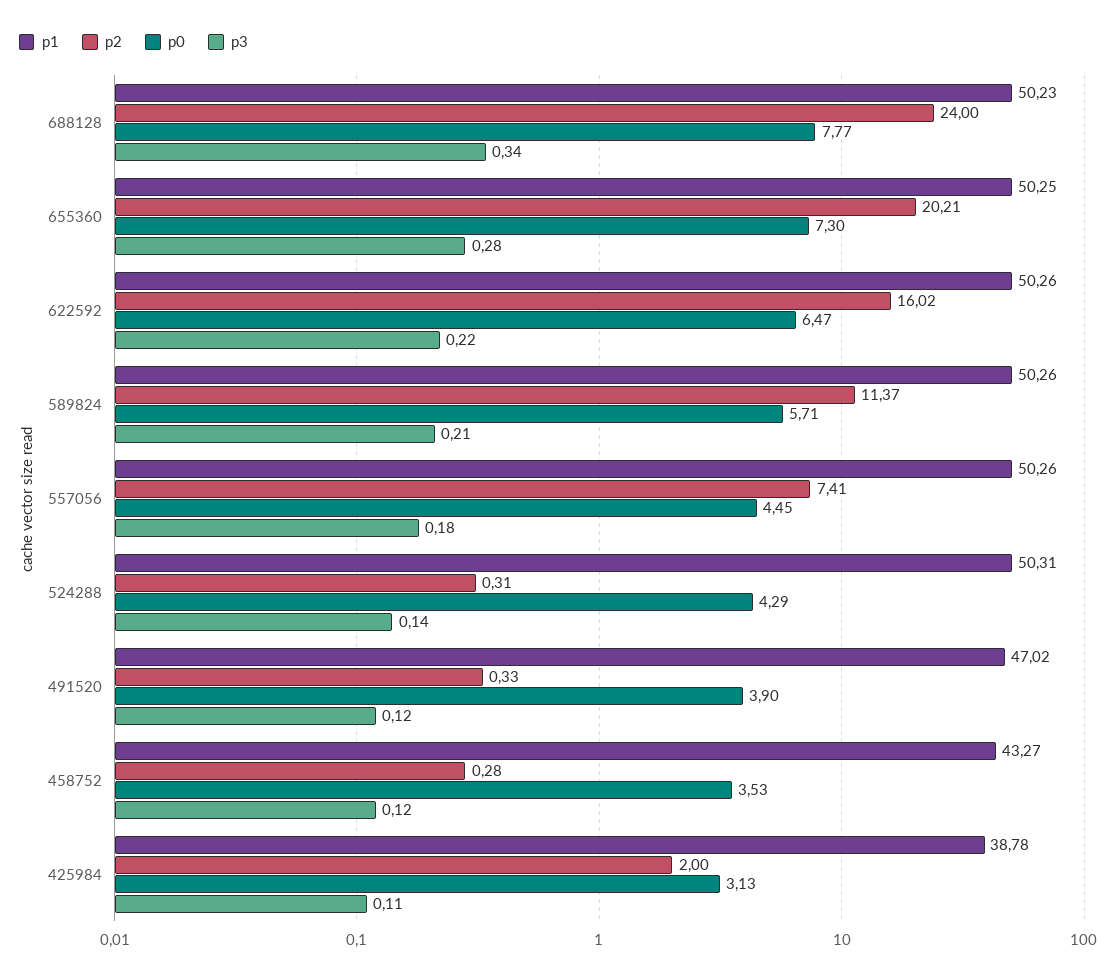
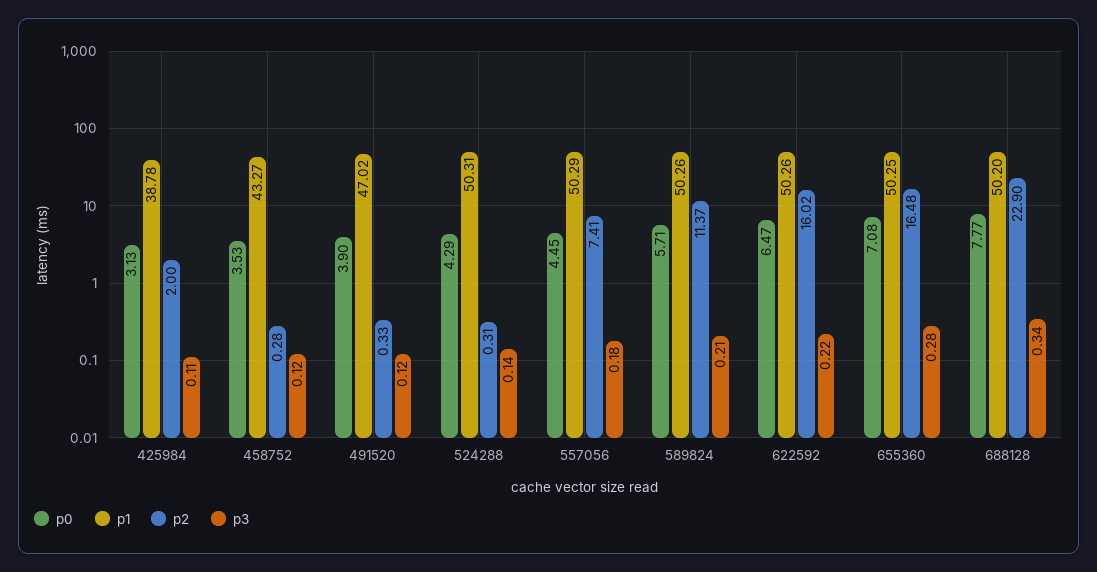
  {
    "p1": {
-     "688128": 50.23,
+     "688128": 50.2,
      "655360": 50.25,
      "622592": 50.26,
      "589824": 50.26,
-     "557056": 50.26,
+     "557056": 50.29,
      "524288": 50.31,
      "491520": 47.02,
      "458752": 43.27,
      "425984": 38.78
    },
    "p2": {
-     "688128": 24,
+     "688128": 22.9,
-     "655360": 20.21,
+     "655360": 16.48,
      "622592": 16.02,
      "589824": 11.37,
      "557056": 7.41,
      "524288": 0.31,
      "491520": 0.33,
      "458752": 0.28,
      "425984": 2
    },
    "p0": {
      "688128": 7.77,
-     "655360": 7.3,
+     "655360": 7.08,
      "622592": 6.47,
      "589824": 5.71,
      "557056": 4.45,
      "524288": 4.29,
      "491520": 3.9,
      "458752": 3.53,
      "425984": 3.13
    },
    "p3": {
      "688128": 0.34,
      "655360": 0.28,
      "622592": 0.22,
      "589824": 0.21,
      "557056": 0.18,
      "524288": 0.14,
      "491520": 0.12,
      "458752": 0.12,
      "425984": 0.11
    }
  }

